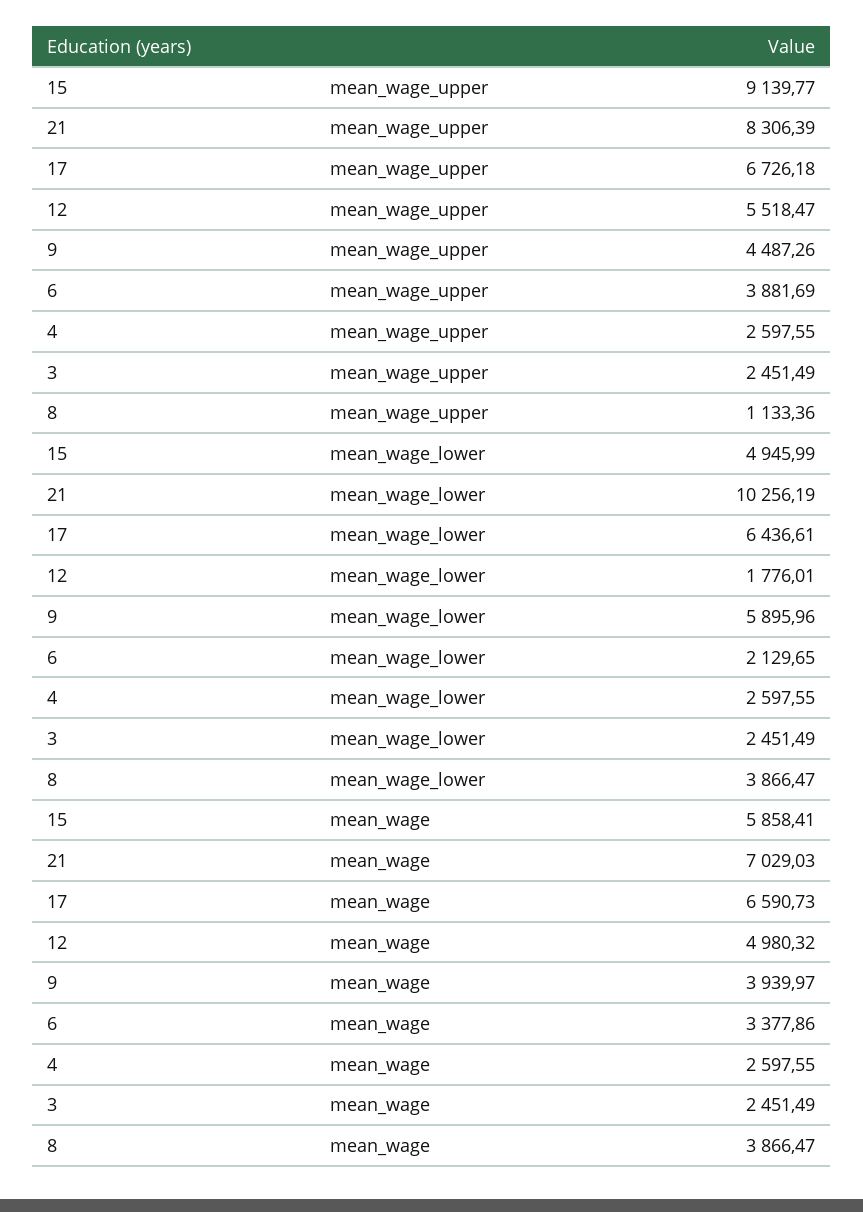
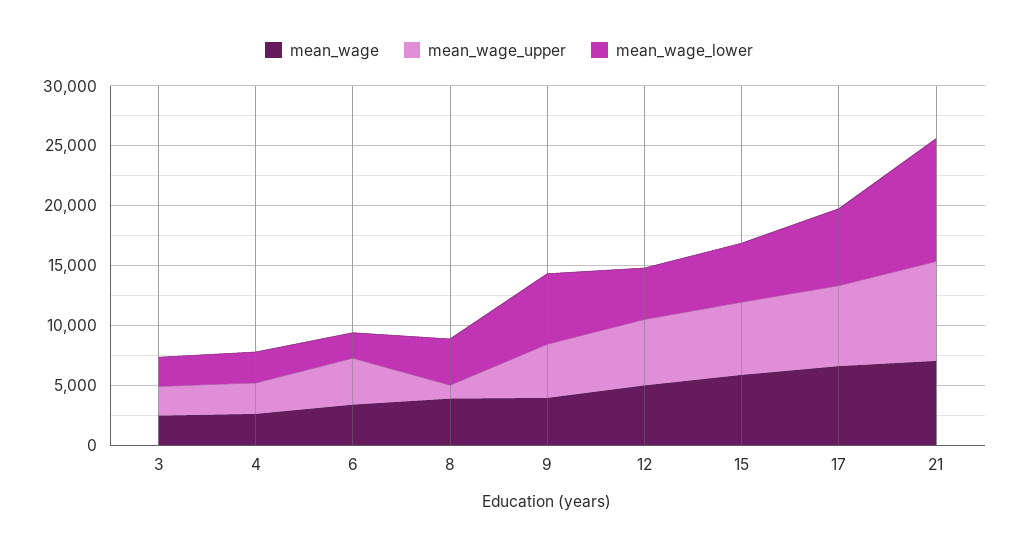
  {
    "mean_wage_upper": {
-     "15": 9139.77,
+     "15": 6000,
      "21": 8306.39,
      "17": 6726.18,
      "12": 5518.47,
      "9": 4487.26,
      "6": 3881.69,
      "4": 2597.55,
      "3": 2451.49,
      "8": 1133.36
    },
    "mean_wage_lower": {
      "15": 4945.99,
      "21": 10256.19,
      "17": 6436.61,
-     "12": 1776.01,
+     "12": 4000,
      "9": 5895.96,
      "6": 2129.65,
      "4": 2597.55,
      "3": 2451.49,
      "8": 3866.47
    },
    "mean_wage": {
      "15": 5858.41,
      "21": 7029.03,
      "17": 6590.73,
      "12": 4980.32,
      "9": 3939.97,
      "6": 3377.86,
      "4": 2597.55,
      "3": 2451.49,
      "8": 3866.47
    }
  }

